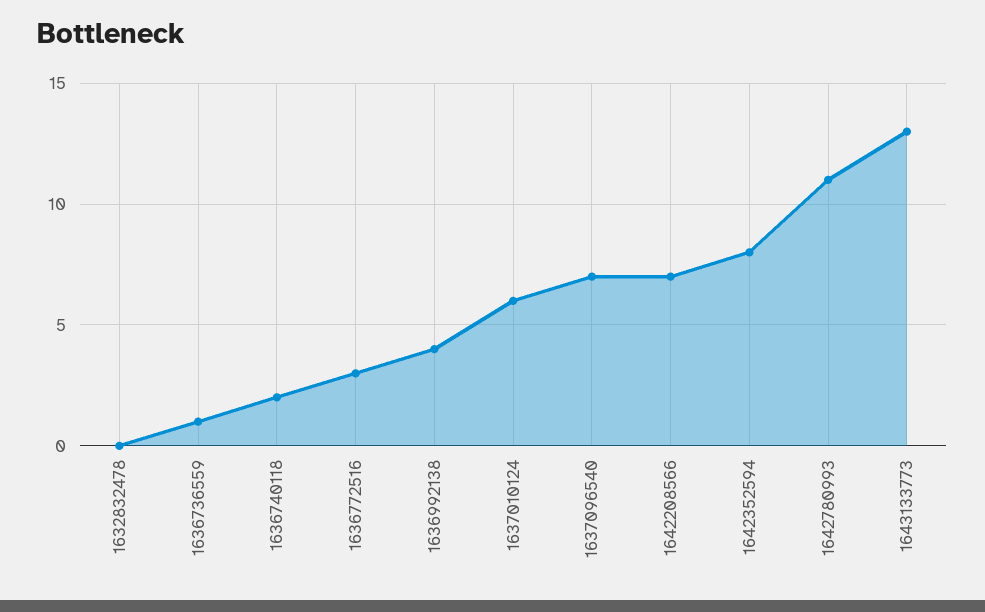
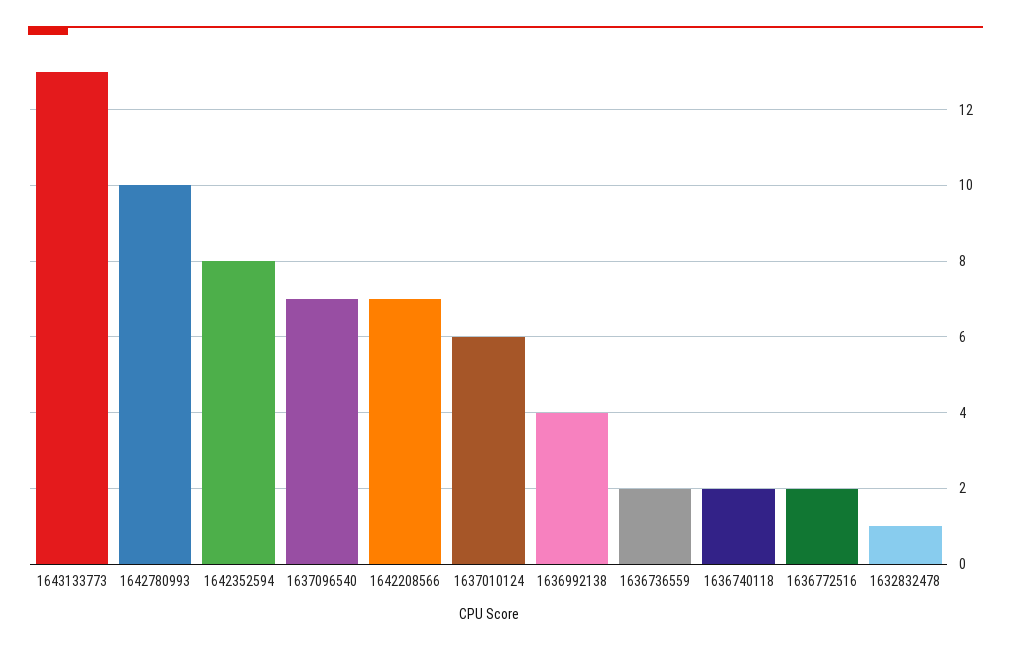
  {
-   "1632832478": 0,
+   "1632832478": 1,
-   "1636736559": 1,
+   "1636736559": 2,
    "1636740118": 2,
-   "1636772516": 3,
+   "1636772516": 2,
    "1636992138": 4,
    "1637010124": 6,
    "1637096540": 7,
    "1642208566": 7,
    "1642352594": 8,
-   "1642780993": 11,
+   "1642780993": 10,
    "1643133773": 13
  }

